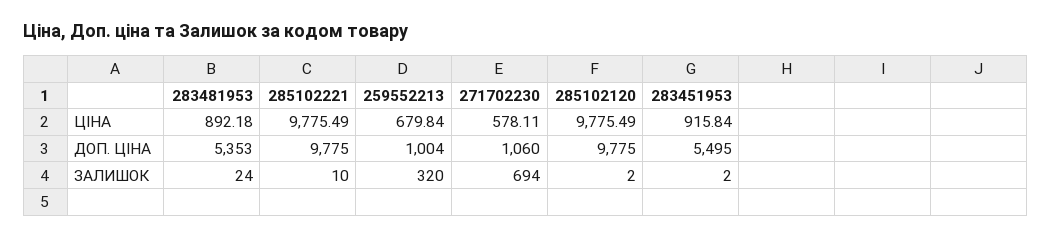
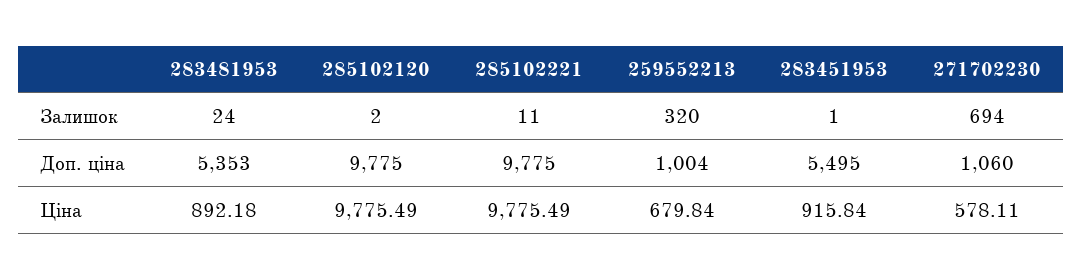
  {
    "283481953": {
      "ЦІНА": 892.18,
      "ДОП. ЦІНА": 5353,
      "ЗАЛИШОК": 24
    },
    "285102221": {
      "ЦІНА": 9775.49,
      "ДОП. ЦІНА": 9775,
-     "ЗАЛИШОК": 10
+     "ЗАЛИШОК": 11
    },
    "259552213": {
      "ЦІНА": 679.84,
      "ДОП. ЦІНА": 1004,
      "ЗАЛИШОК": 320
    },
    "271702230": {
      "ЦІНА": 578.11,
      "ДОП. ЦІНА": 1060,
      "ЗАЛИШОК": 694
    },
    "285102120": {
      "ЦІНА": 9775.49,
      "ДОП. ЦІНА": 9775,
      "ЗАЛИШОК": 2
    },
    "283451953": {
      "ЦІНА": 915.84,
      "ДОП. ЦІНА": 5495,
-     "ЗАЛИШОК": 2
+     "ЗАЛИШОК": 1
    }
  }

